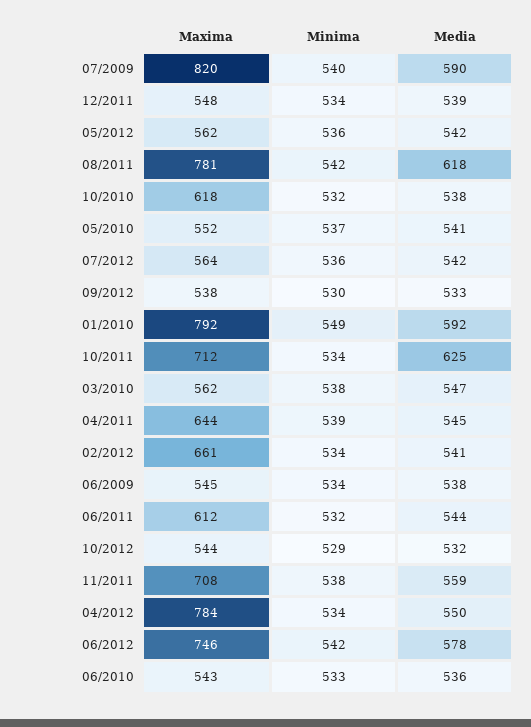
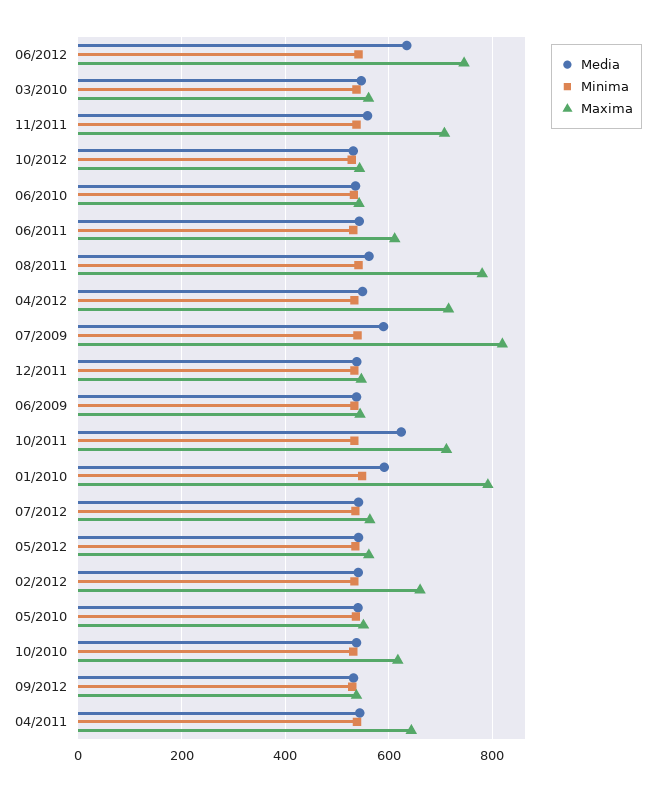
  {
    "Maxima": {
      "07/2009": 820,
      "12/2011": 548,
      "05/2012": 562,
      "08/2011": 781,
      "10/2010": 618,
      "05/2010": 552,
      "07/2012": 564,
      "09/2012": 538,
      "01/2010": 792,
      "10/2011": 712,
      "03/2010": 562,
      "04/2011": 644,
      "02/2012": 661,
      "06/2009": 545,
      "06/2011": 612,
      "10/2012": 544,
      "11/2011": 708,
-     "04/2012": 784,
+     "04/2012": 720,
      "06/2012": 746,
      "06/2010": 543
    },
    "Minima": {
      "07/2009": 540,
      "12/2011": 534,
      "05/2012": 536,
      "08/2011": 542,
      "10/2010": 532,
      "05/2010": 537,
      "07/2012": 536,
      "09/2012": 530,
      "01/2010": 549,
      "10/2011": 534,
      "03/2010": 538,
      "04/2011": 539,
      "02/2012": 534,
      "06/2009": 534,
      "06/2011": 532,
      "10/2012": 529,
      "11/2011": 538,
      "04/2012": 534,
      "06/2012": 542,
      "06/2010": 533
    },
    "Media": {
      "07/2009": 590,
      "12/2011": 539,
      "05/2012": 542,
-     "08/2011": 618,
+     "08/2011": 560,
      "10/2010": 538,
      "05/2010": 541,
      "07/2012": 542,
      "09/2012": 533,
      "01/2010": 592,
      "10/2011": 625,
      "03/2010": 547,
      "04/2011": 545,
      "02/2012": 541,
      "06/2009": 538,
      "06/2011": 544,
      "10/2012": 532,
      "11/2011": 559,
      "04/2012": 550,
-     "06/2012": 578,
+     "06/2012": 640,
      "06/2010": 536
    }
  }

